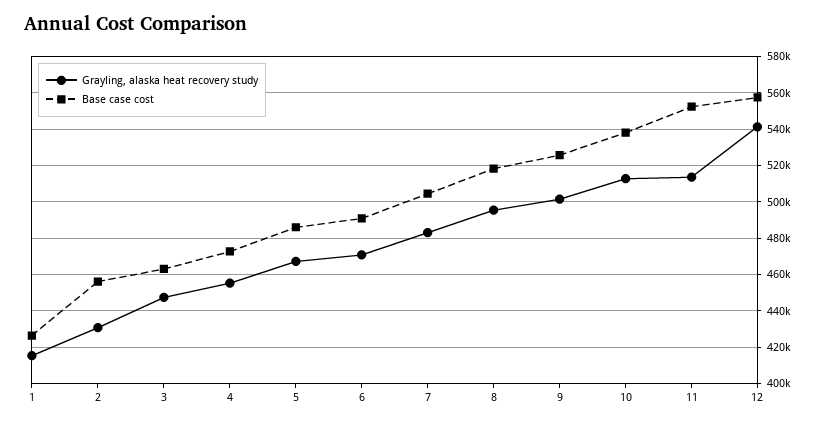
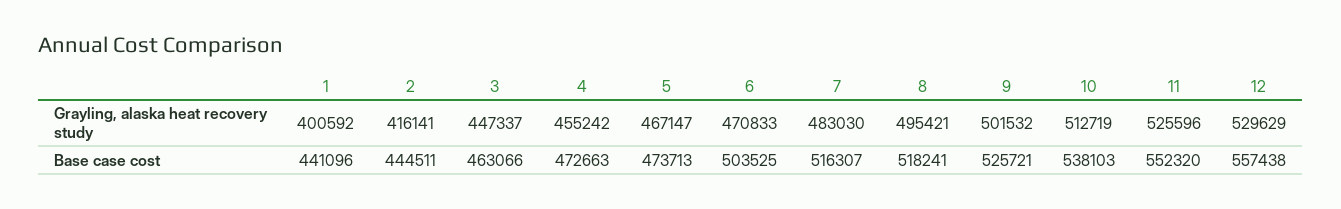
  {
    "Grayling, alaska heat recovery study": {
-     "1": 415000,
+     "1": 400592,
-     "2": 430000,
+     "2": 416141,
      "3": 447337,
      "4": 455242,
      "5": 467147,
      "6": 470833,
      "7": 483030,
      "8": 495421,
      "9": 501532,
      "10": 512719,
-     "11": 515000,
+     "11": 525596,
-     "12": 540000
+     "12": 529629
    },
    "Base case cost": {
-     "1": 425000,
+     "1": 441096,
-     "2": 455000,
+     "2": 444511,
      "3": 463066,
      "4": 472663,
-     "5": 485000,
+     "5": 473713,
-     "6": 490000,
+     "6": 503525,
-     "7": 505000,
+     "7": 516307,
      "8": 518241,
      "9": 525721,
      "10": 538103,
      "11": 552320,
      "12": 557438
    }
  }

